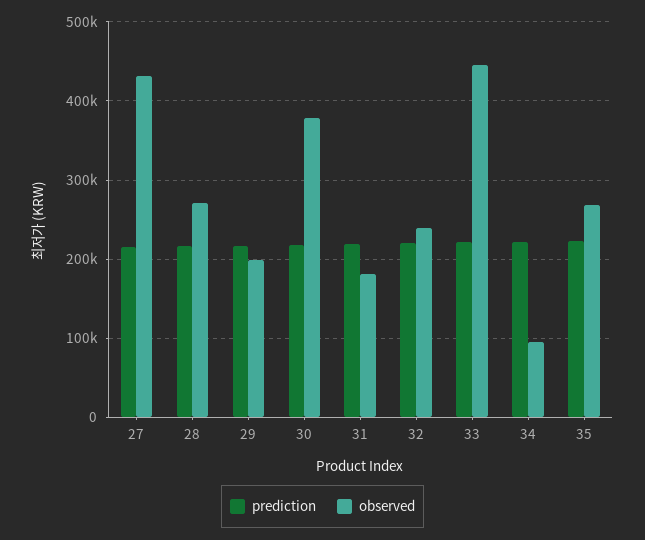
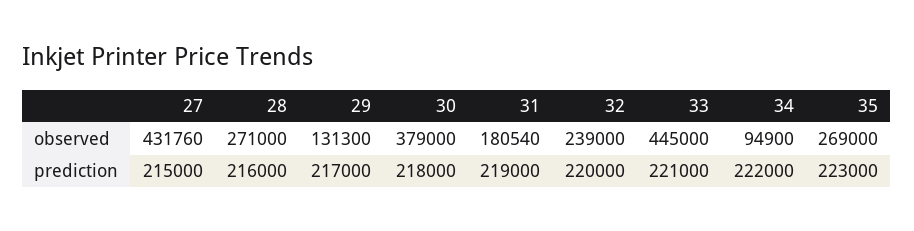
  {
    "prediction": {
      "27": 215000,
      "28": 216000,
      "29": 217000,
      "30": 218000,
      "31": 219000,
      "32": 220000,
      "33": 221000,
      "34": 222000,
      "35": 223000
    },
    "observed": {
      "27": 431760,
      "28": 271000,
-     "29": 200000,
+     "29": 131300,
      "30": 379000,
      "31": 180540,
      "32": 239000,
      "33": 445000,
      "34": 94900,
      "35": 269000
    }
  }

